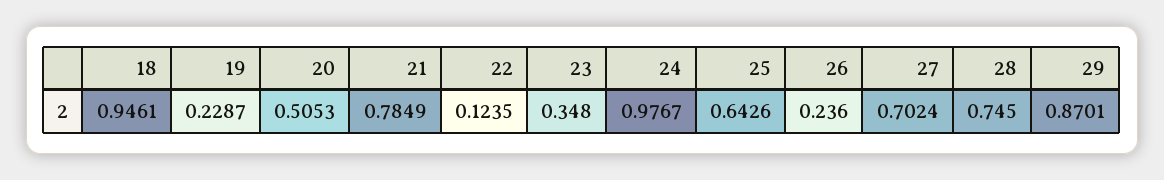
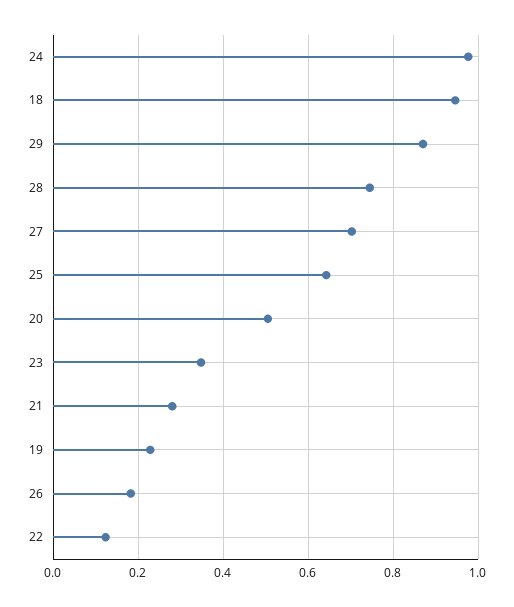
  {
    "18": 0.9461,
    "19": 0.2287,
    "20": 0.5053,
-   "21": 0.7849,
+   "21": 0.28,
    "22": 0.1235,
    "23": 0.348,
    "24": 0.9767,
    "25": 0.6426,
-   "26": 0.236,
+   "26": 0.18,
    "27": 0.7024,
    "28": 0.745,
    "29": 0.8701
  }

